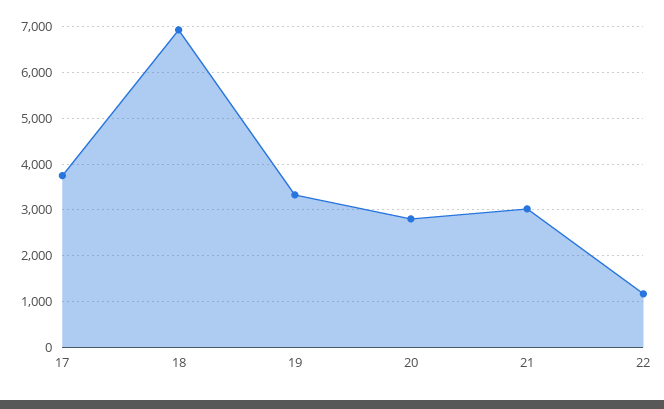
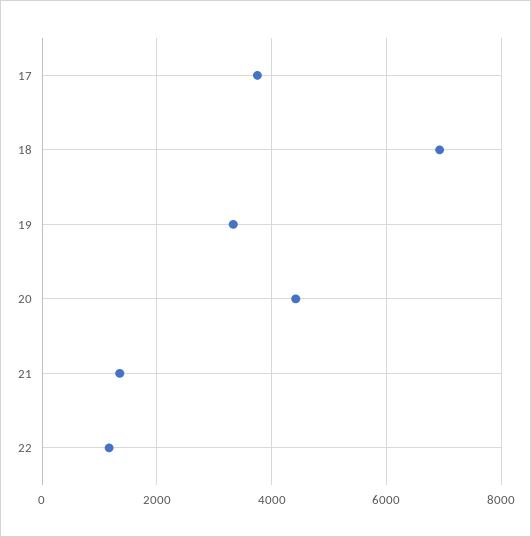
  {
    "17": 3800,
    "18": 7000,
    "19": 3400,
-   "20": 2800,
+   "20": 4400,
-   "21": 3000,
+   "21": 1400,
    "22": 1200
  }

